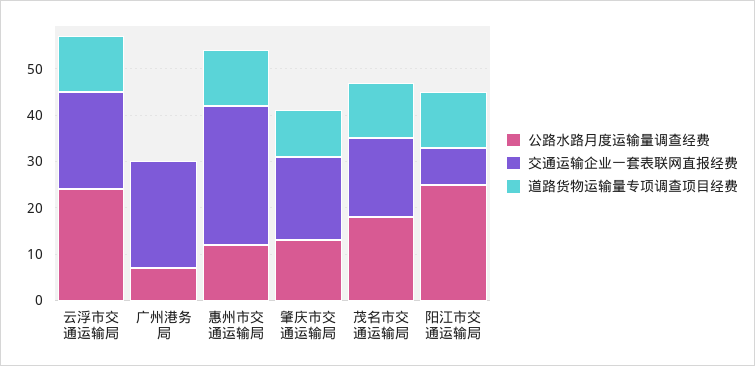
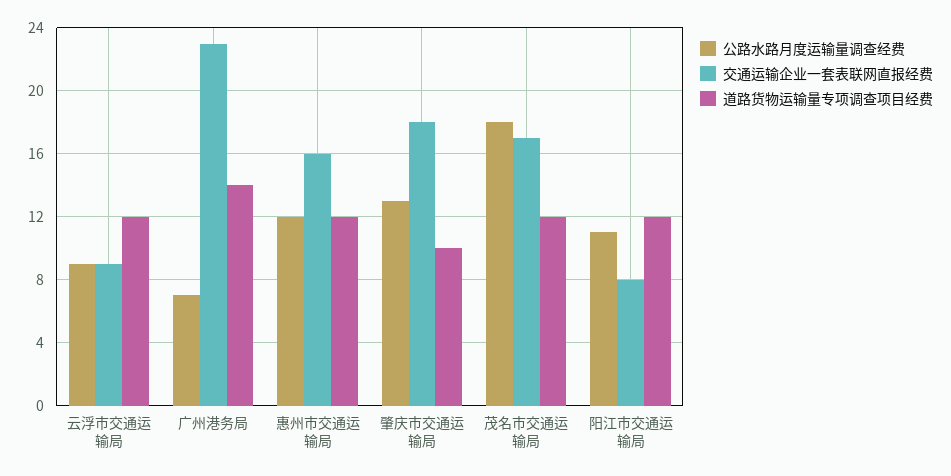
  {
    "公路水路月度运输量调查经费": {
-     "云浮市交通运输局": 25,
+     "云浮市交通运输局": 9,
      "广州港务局": 7,
      "惠州市交通运输局": 12,
      "肇庆市交通运输局": 13,
      "茂名市交通运输局": 18,
-     "阳江市交通运输局": 25
+     "阳江市交通运输局": 11
    },
    "交通运输企业一套表联网直报经费": {
-     "云浮市交通运输局": 20,
+     "云浮市交通运输局": 9,
      "广州港务局": 23,
-     "惠州市交通运输局": 30,
+     "惠州市交通运输局": 16,
      "肇庆市交通运输局": 18,
      "茂名市交通运输局": 17,
      "阳江市交通运输局": 8
    },
    "道路货物运输量专项调查项目经费": {
      "云浮市交通运输局": 12,
-     "广州港务局": 0,
+     "广州港务局": 14,
      "惠州市交通运输局": 12,
      "肇庆市交通运输局": 10,
      "茂名市交通运输局": 12,
      "阳江市交通运输局": 12
    }
  }

